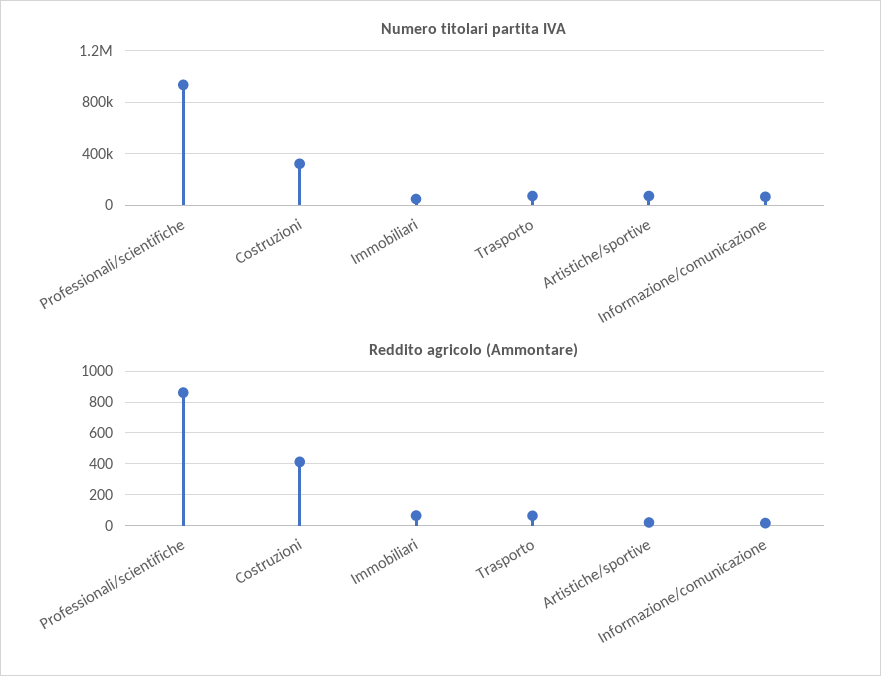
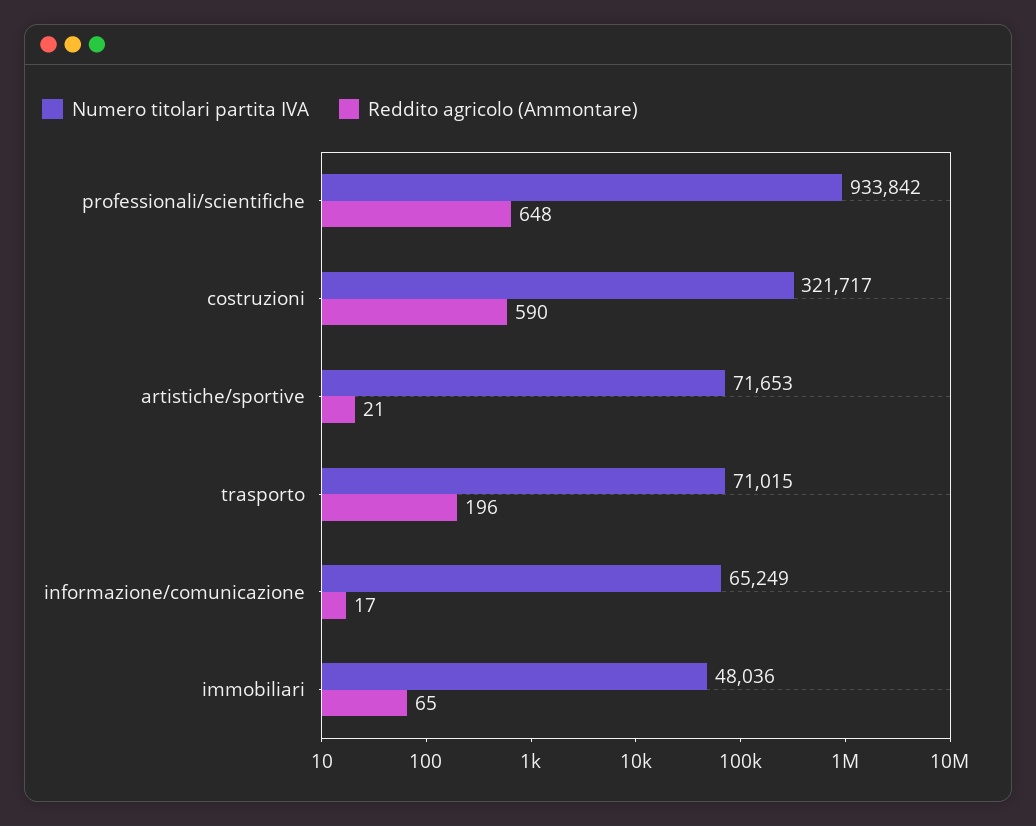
  {
    "Numero titolari partita IVA": {
      "Professionali/scientifiche": 933842,
      "Costruzioni": 321717,
      "Immobiliari": 48036,
      "Trasporto": 71015,
      "Artistiche/sportive": 71653,
      "Informazione/comunicazione": 65249
    },
    "Reddito agricolo (Ammontare)": {
-     "Professionali/scientifiche": 850,
+     "Professionali/scientifiche": 648,
-     "Costruzioni": 400,
+     "Costruzioni": 590,
      "Immobiliari": 65,
-     "Trasporto": 50,
+     "Trasporto": 196,
      "Artistiche/sportive": 21,
      "Informazione/comunicazione": 17
    }
  }

